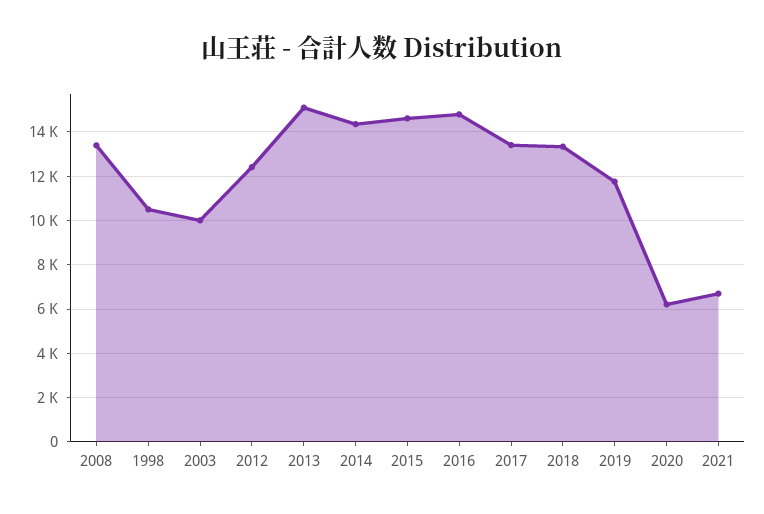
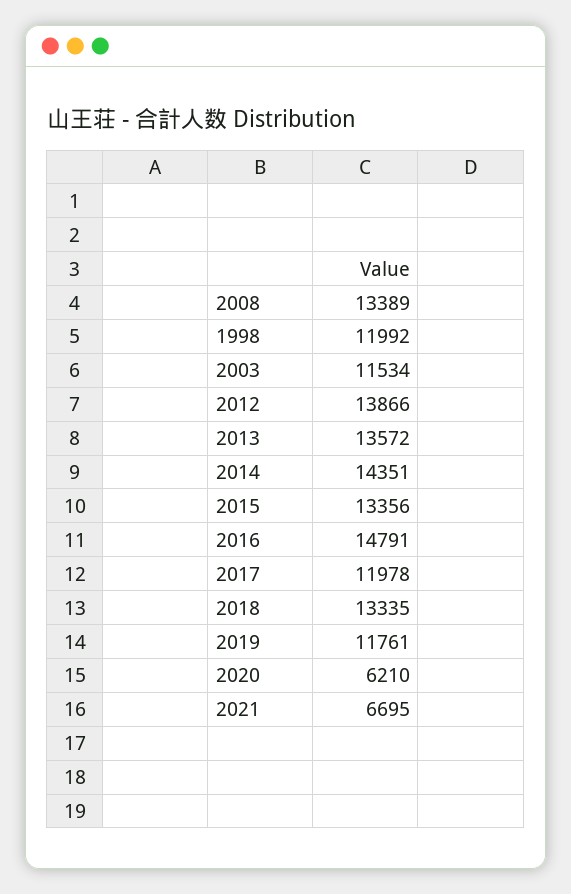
  {
    "2008": 13389,
-   "1998": 10500,
+   "1998": 11992,
-   "2003": 10000,
+   "2003": 11534,
-   "2012": 12500,
+   "2012": 13866,
-   "2013": 15000,
+   "2013": 13572,
    "2014": 14351,
-   "2015": 14500,
+   "2015": 13356,
    "2016": 14791,
-   "2017": 13500,
+   "2017": 11978,
    "2018": 13335,
    "2019": 11761,
    "2020": 6210,
    "2021": 6695
  }

